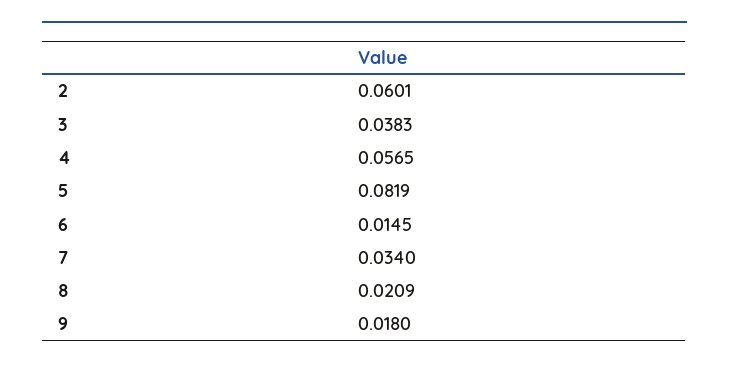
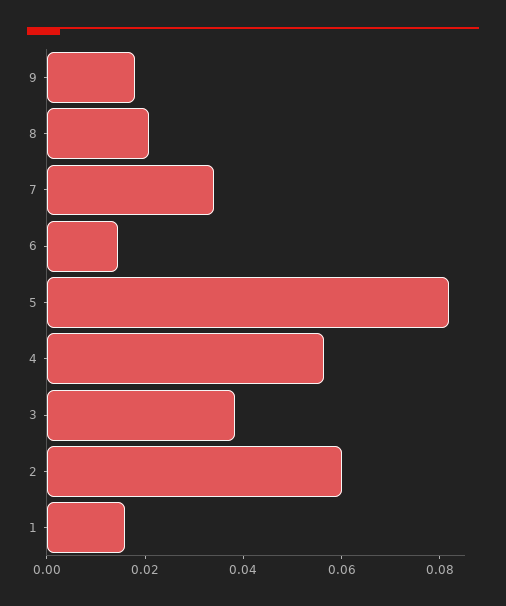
  {
    "2": 0.0601,
    "3": 0.0383,
    "4": 0.0565,
    "5": 0.0819,
    "6": 0.0145,
    "7": 0.034,
    "8": 0.0209,
-   "9": 0.018
+   "9": 0.018,
+   "1": 0.015
  }

